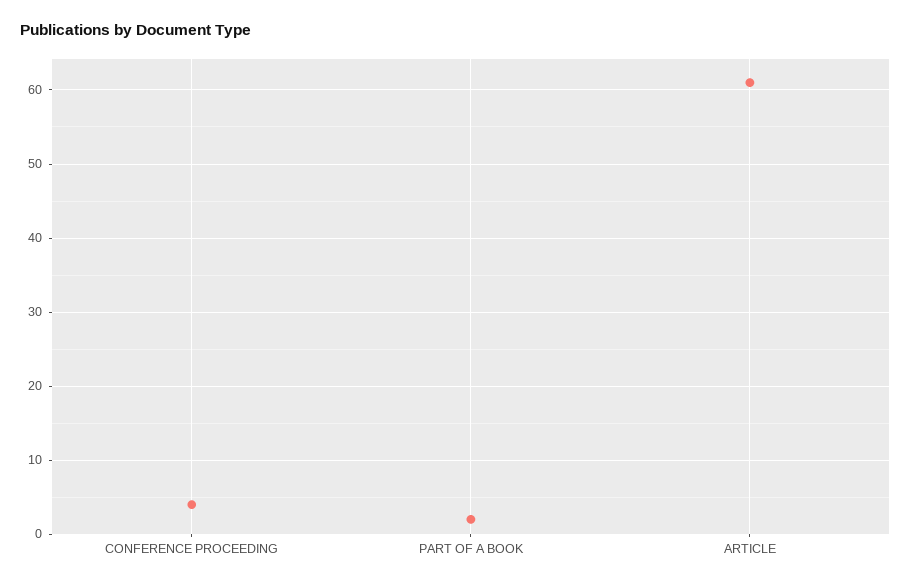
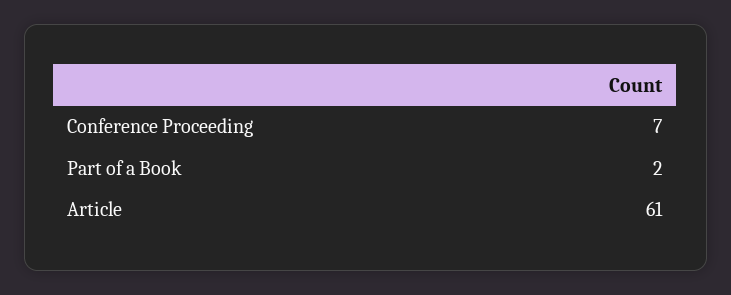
  {
-   "CONFERENCE PROCEEDING": 4,
+   "CONFERENCE PROCEEDING": 7,
    "PART OF A BOOK": 2,
    "ARTICLE": 61
  }

